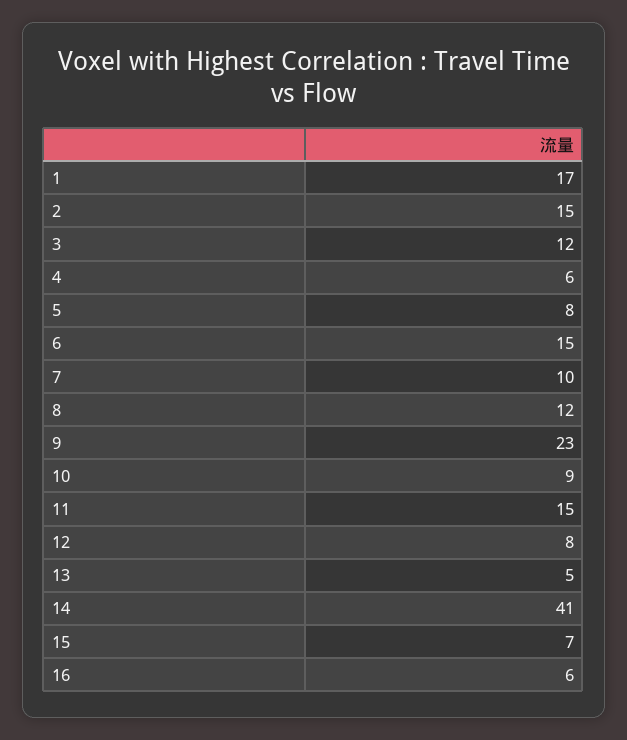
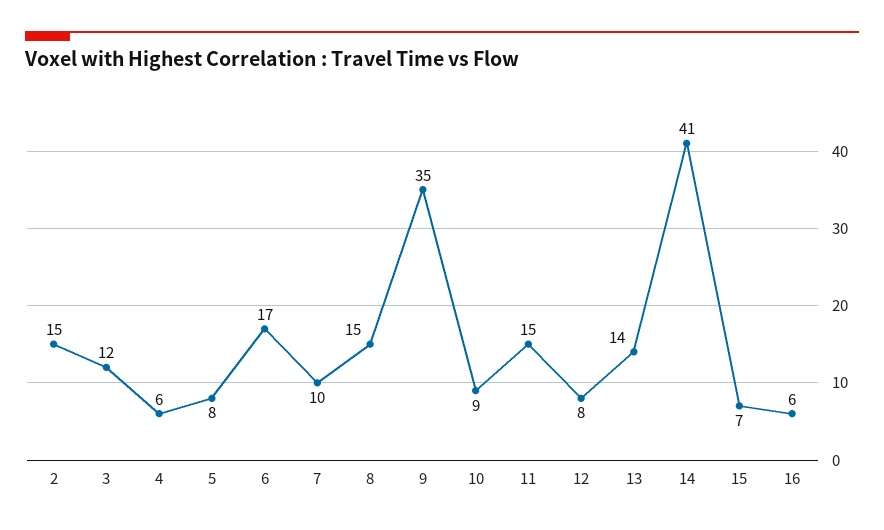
  {
-   "1": 17,
    "2": 15,
    "3": 12,
    "4": 6,
    "5": 8,
-   "6": 15,
+   "6": 17,
    "7": 10,
-   "8": 12,
+   "8": 15,
-   "9": 23,
+   "9": 35,
    "10": 9,
    "11": 15,
    "12": 8,
-   "13": 5,
+   "13": 14,
    "14": 41,
    "15": 7,
    "16": 6
  }

